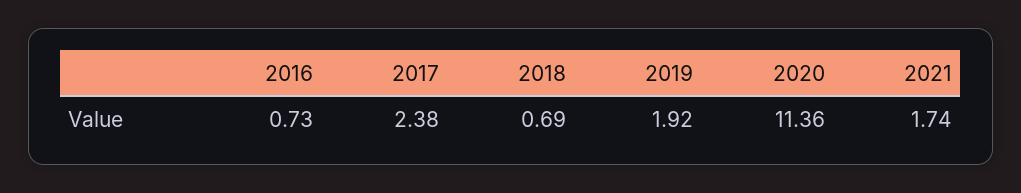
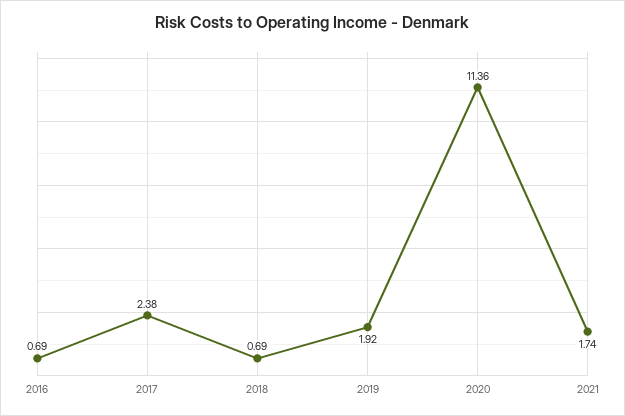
  {
-   "2016": 0.73,
+   "2016": 0.69,
    "2017": 2.38,
    "2018": 0.69,
    "2019": 1.92,
    "2020": 11.36,
    "2021": 1.74
  }

